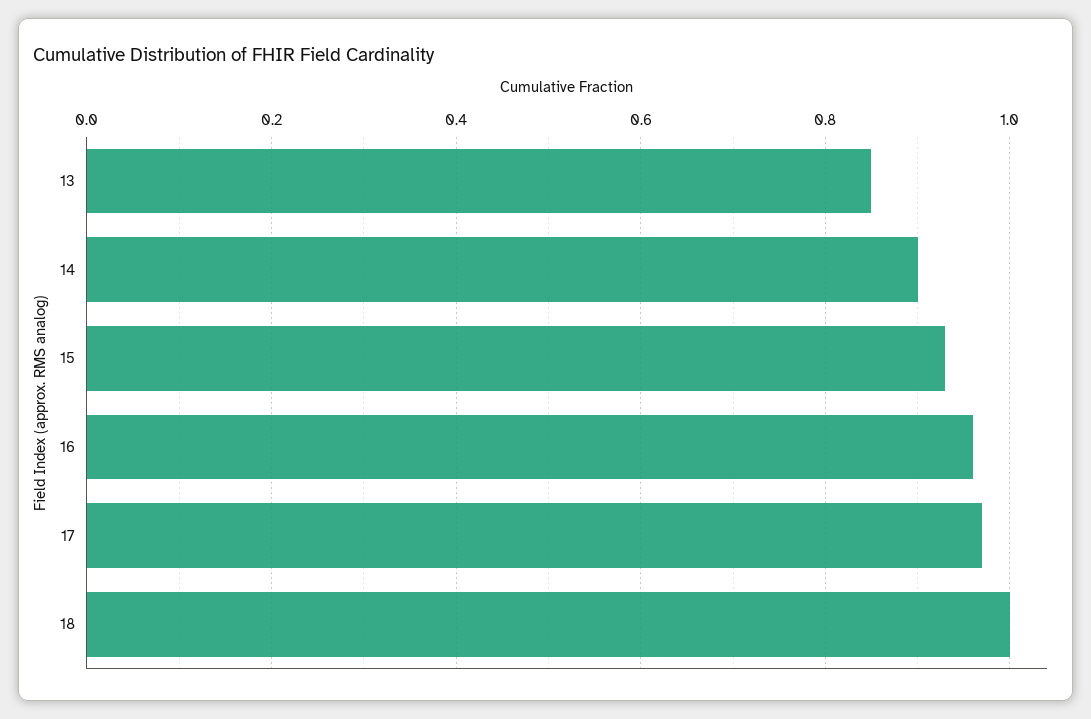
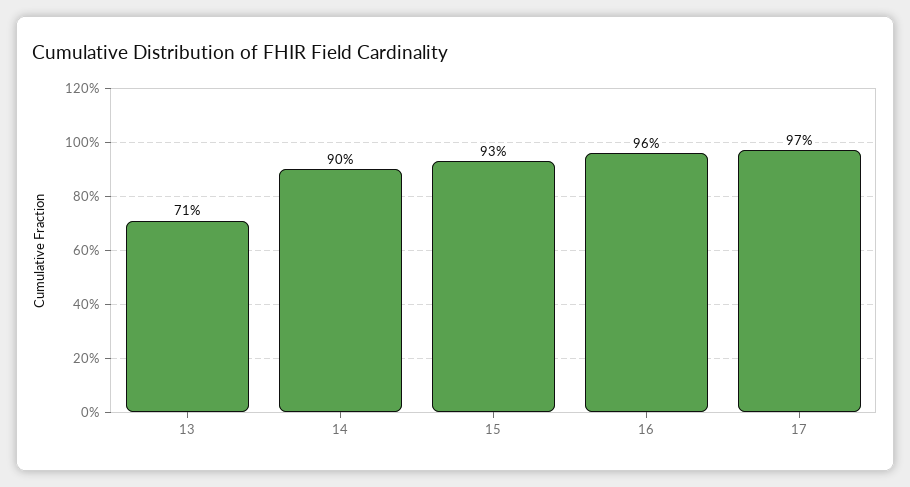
  {
-   "13": 0.85,
+   "13": 0.71,
    "14": 0.9,
    "15": 0.93,
    "16": 0.96,
-   "17": 0.97,
+   "17": 0.97
-   "18": 1
  }

